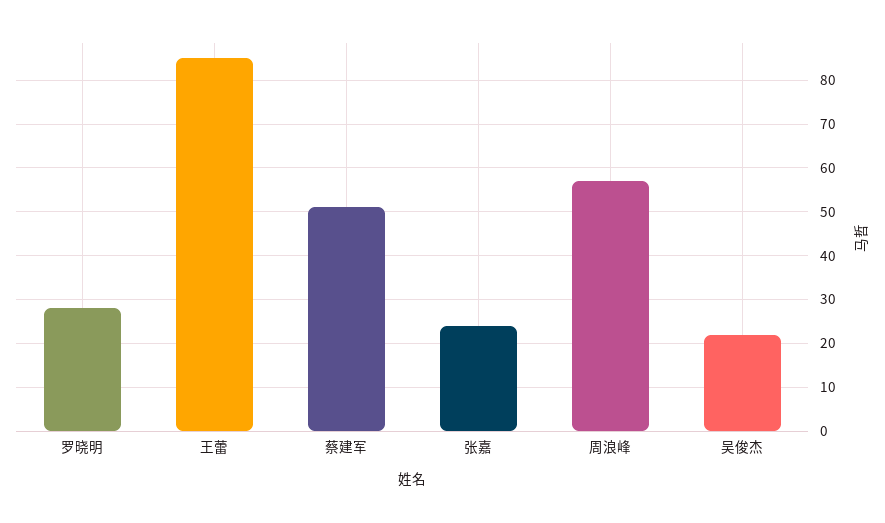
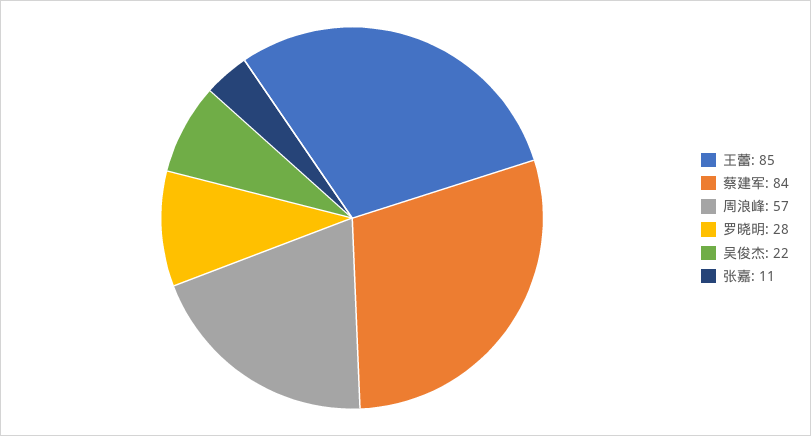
  {
    "罗晓明": 28,
    "王蕾": 85,
-   "蔡建军": 50,
+   "蔡建军": 84,
-   "张嘉": 25,
+   "张嘉": 11,
    "周浪峰": 57,
    "吴俊杰": 22
  }

